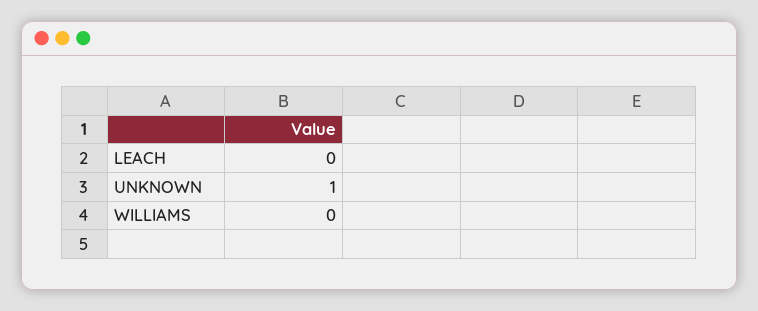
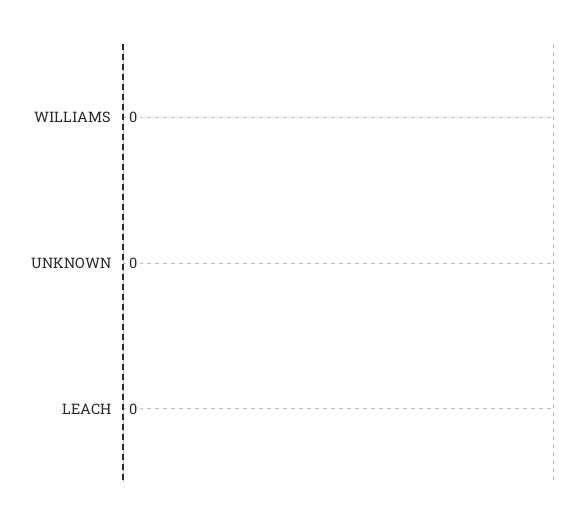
  {
    "LEACH": 0,
-   "UNKNOWN": 1,
+   "UNKNOWN": 0,
    "WILLIAMS": 0
  }

